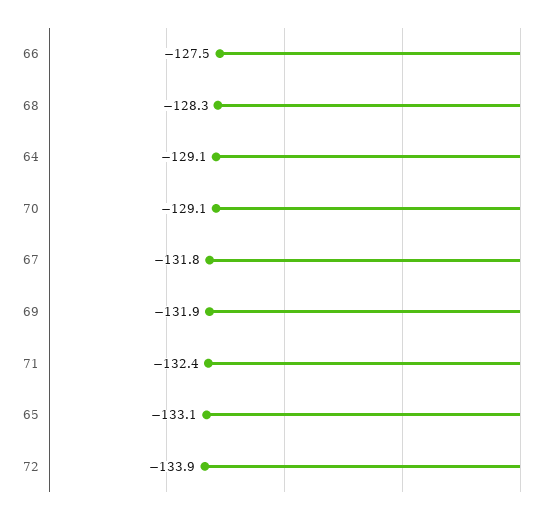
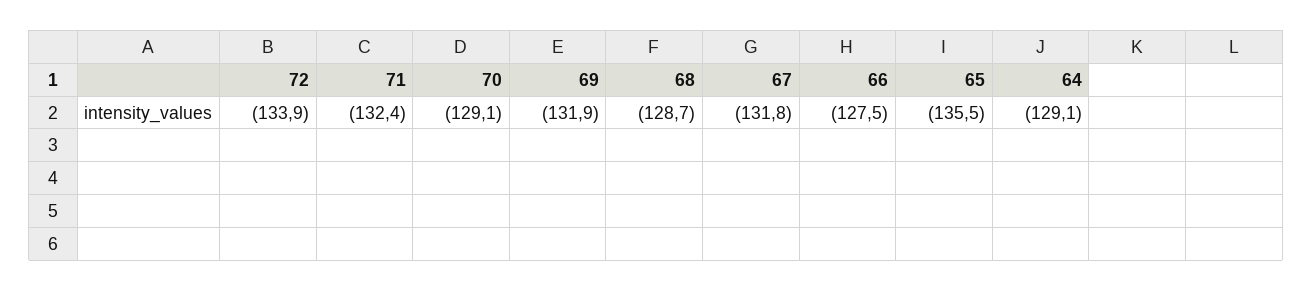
  {
    "66": -127.5,
-   "68": -128.3,
+   "68": -128.7,
    "64": -129.1,
    "70": -129.1,
    "67": -131.8,
    "69": -131.9,
    "71": -132.4,
-   "65": -133.1,
+   "65": -135.5,
    "72": -133.9
  }

